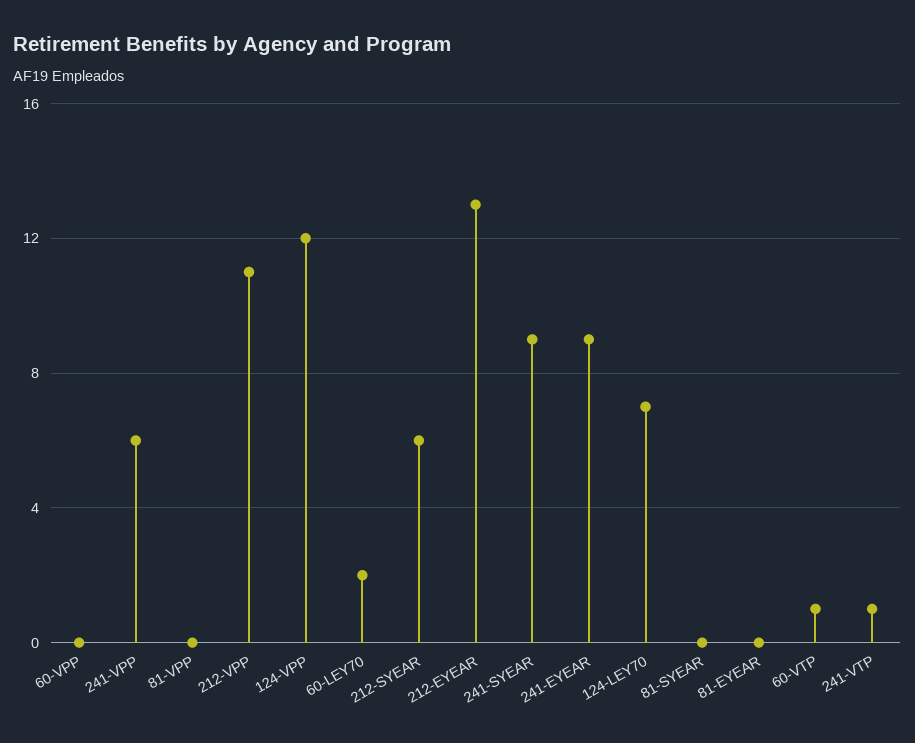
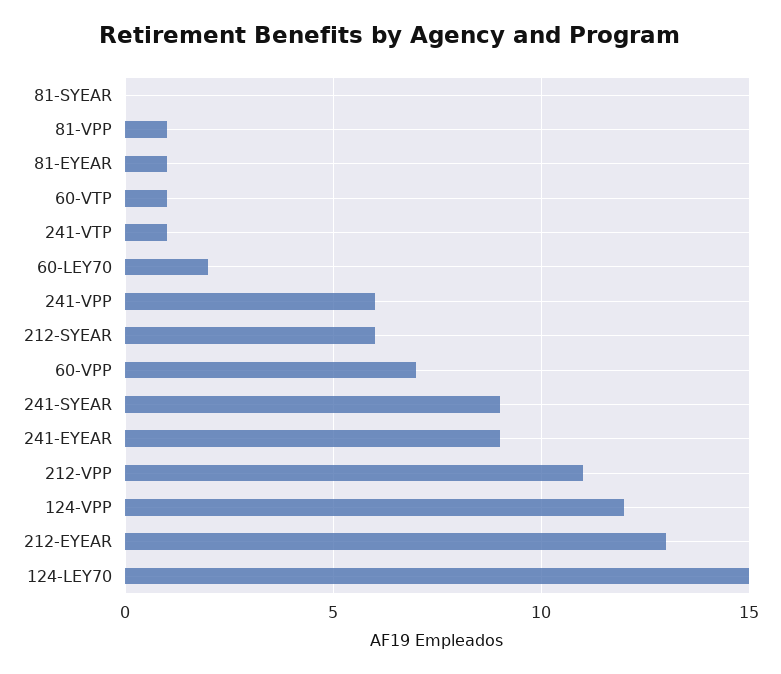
  {
-   "60-VPP": 0,
+   "60-VPP": 7,
    "241-VPP": 6,
-   "81-VPP": 0,
+   "81-VPP": 1,
    "212-VPP": 11,
    "124-VPP": 12,
    "60-LEY70": 2,
    "212-SYEAR": 6,
    "212-EYEAR": 13,
    "241-SYEAR": 9,
    "241-EYEAR": 9,
-   "124-LEY70": 7,
+   "124-LEY70": 15,
    "81-SYEAR": 0,
-   "81-EYEAR": 0,
+   "81-EYEAR": 1,
    "60-VTP": 1,
    "241-VTP": 1
  }

